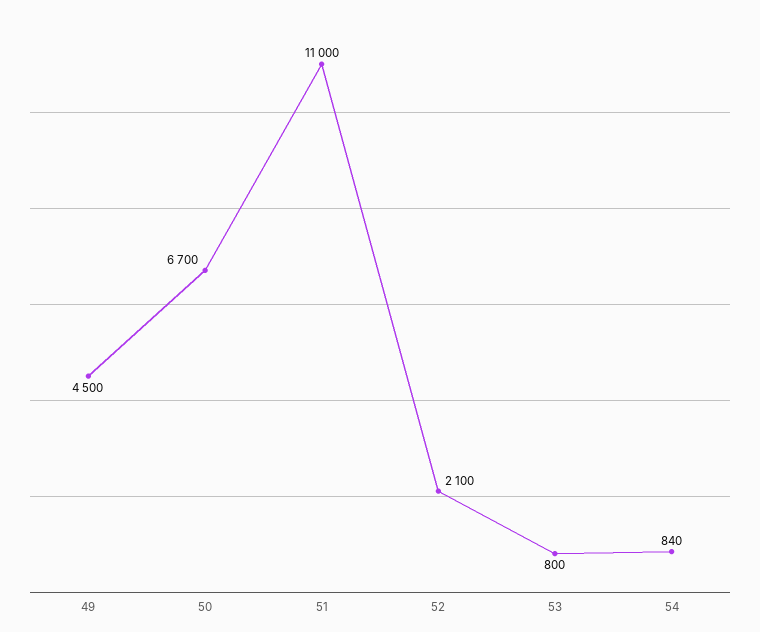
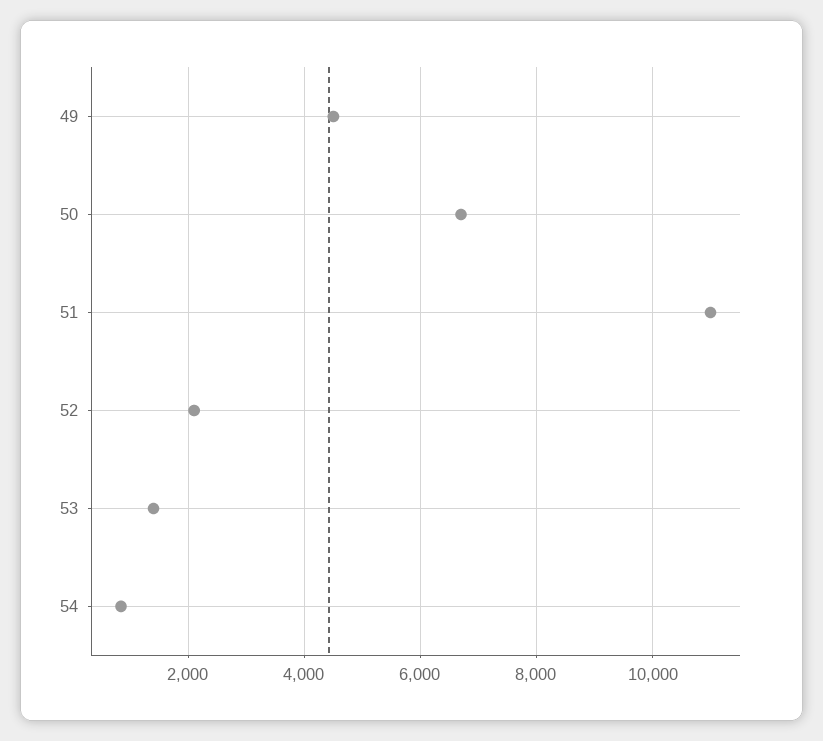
  {
    "49": 4500,
    "50": 6700,
    "51": 11000,
    "52": 2100,
-   "53": 800,
+   "53": 1400,
    "54": 840
  }

